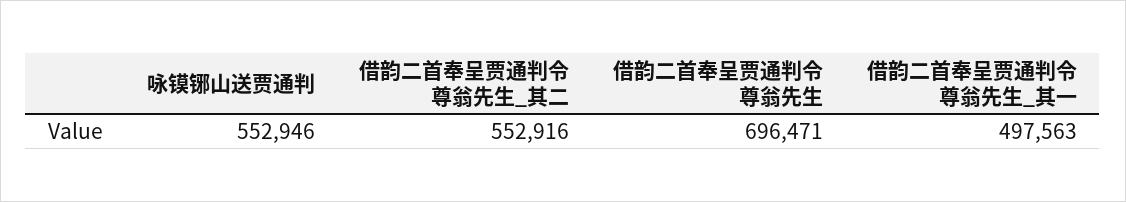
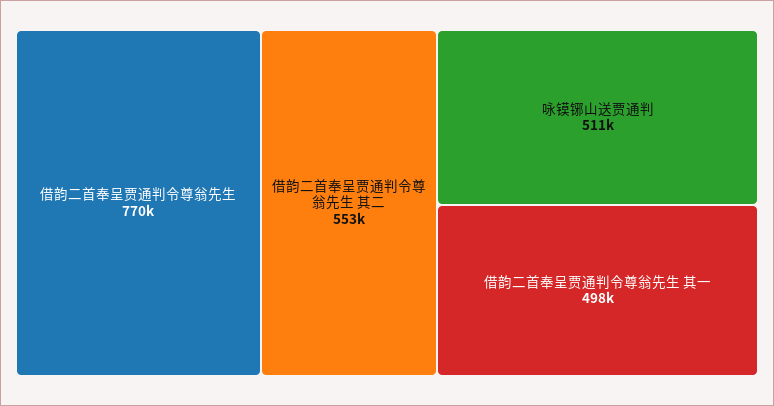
  {
-   "咏镆铘山送贾通判": 552946,
+   "咏镆铘山送贾通判": 511000,
    "借韵二首奉呈贾通判令尊翁先生_其二": 552916,
-   "借韵二首奉呈贾通判令尊翁先生": 696471,
+   "借韵二首奉呈贾通判令尊翁先生": 770000,
    "借韵二首奉呈贾通判令尊翁先生_其一": 497563
  }

